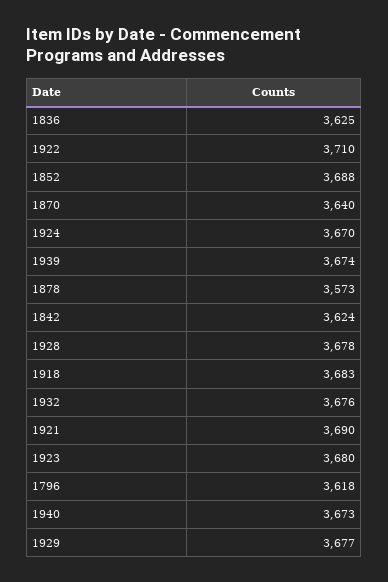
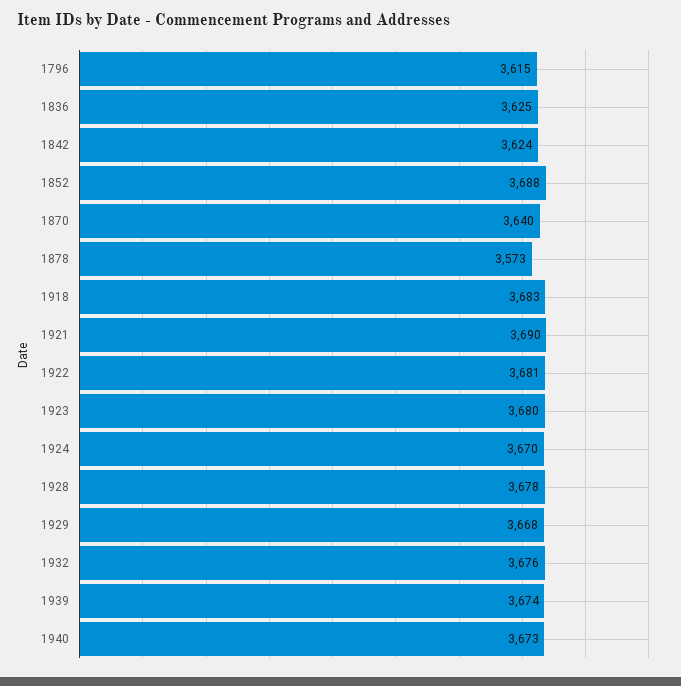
  {
    "1836": 3625,
-   "1922": 3710,
+   "1922": 3681,
    "1852": 3688,
    "1870": 3640,
    "1924": 3670,
    "1939": 3674,
    "1878": 3573,
    "1842": 3624,
    "1928": 3678,
    "1918": 3683,
    "1932": 3676,
    "1921": 3690,
    "1923": 3680,
-   "1796": 3618,
+   "1796": 3615,
    "1940": 3673,
-   "1929": 3677
+   "1929": 3668
  }

